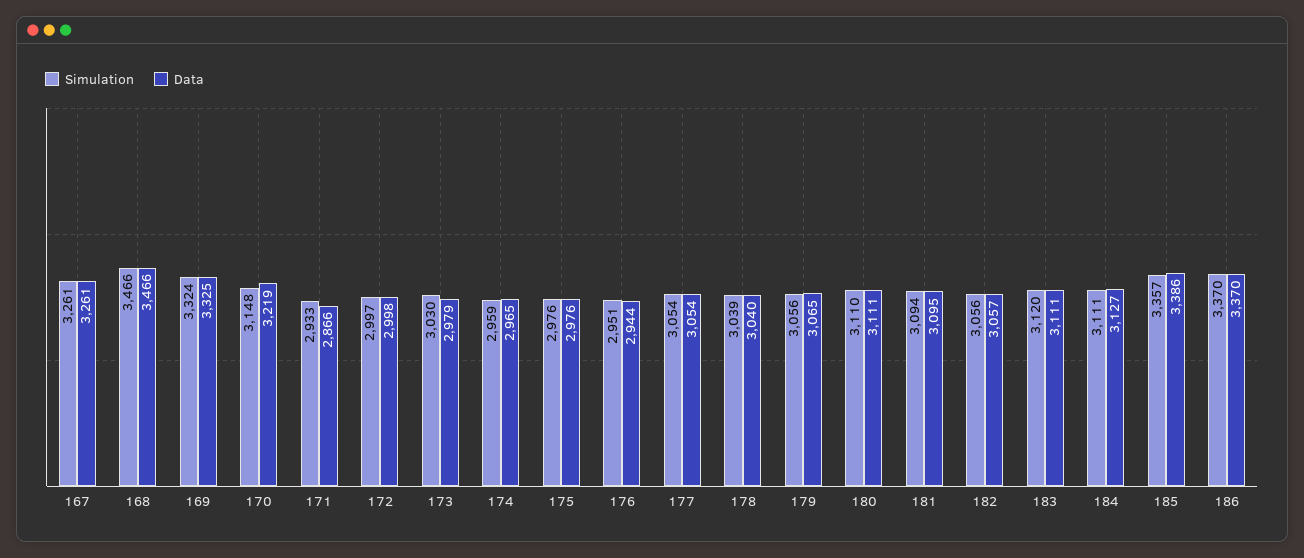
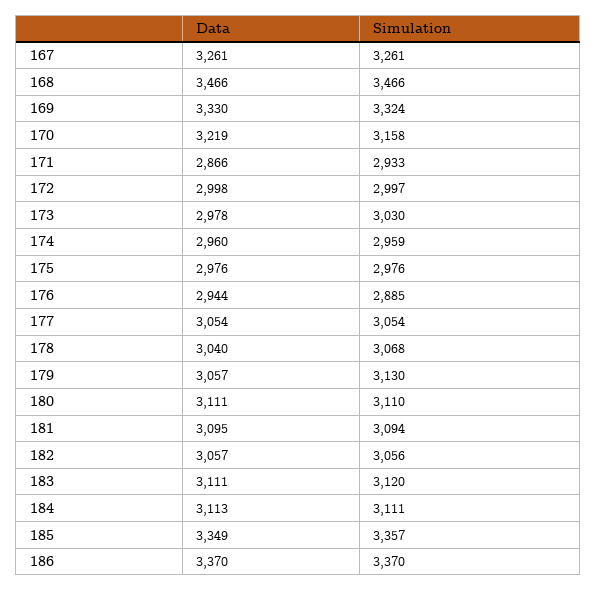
  {
    "Simulation": {
      "167": 3261,
      "168": 3466,
      "169": 3324,
-     "170": 3148,
+     "170": 3158,
      "171": 2933,
      "172": 2997,
      "173": 3030,
      "174": 2959,
      "175": 2976,
-     "176": 2951,
+     "176": 2885,
      "177": 3054,
-     "178": 3039,
+     "178": 3068,
-     "179": 3056,
+     "179": 3130,
      "180": 3110,
      "181": 3094,
      "182": 3056,
      "183": 3120,
      "184": 3111,
      "185": 3357,
      "186": 3370
    },
    "Data": {
      "167": 3261,
      "168": 3466,
-     "169": 3325,
+     "169": 3330,
      "170": 3219,
      "171": 2866,
      "172": 2998,
-     "173": 2979,
+     "173": 2978,
-     "174": 2965,
+     "174": 2960,
      "175": 2976,
      "176": 2944,
      "177": 3054,
      "178": 3040,
-     "179": 3065,
+     "179": 3057,
      "180": 3111,
      "181": 3095,
      "182": 3057,
      "183": 3111,
-     "184": 3127,
+     "184": 3113,
-     "185": 3386,
+     "185": 3349,
      "186": 3370
    }
  }

